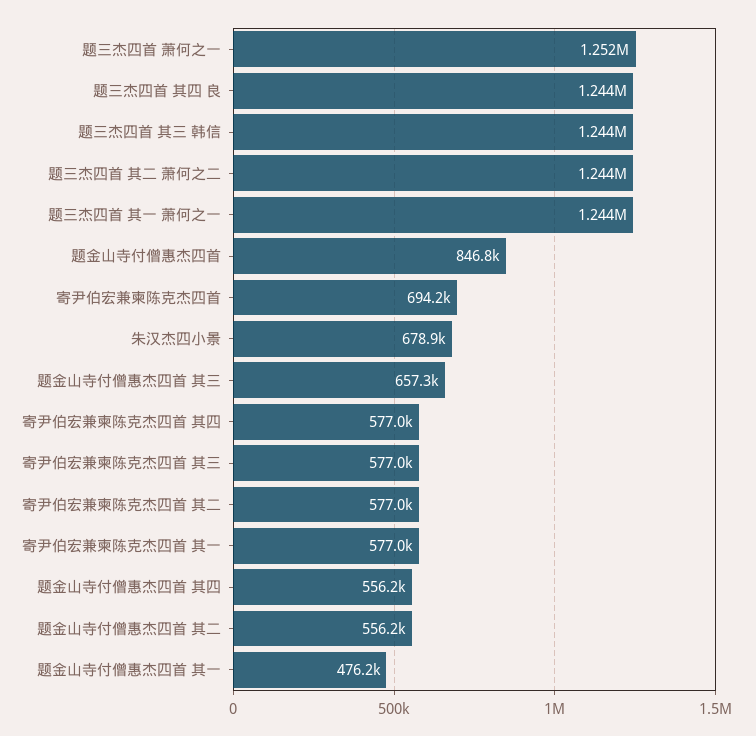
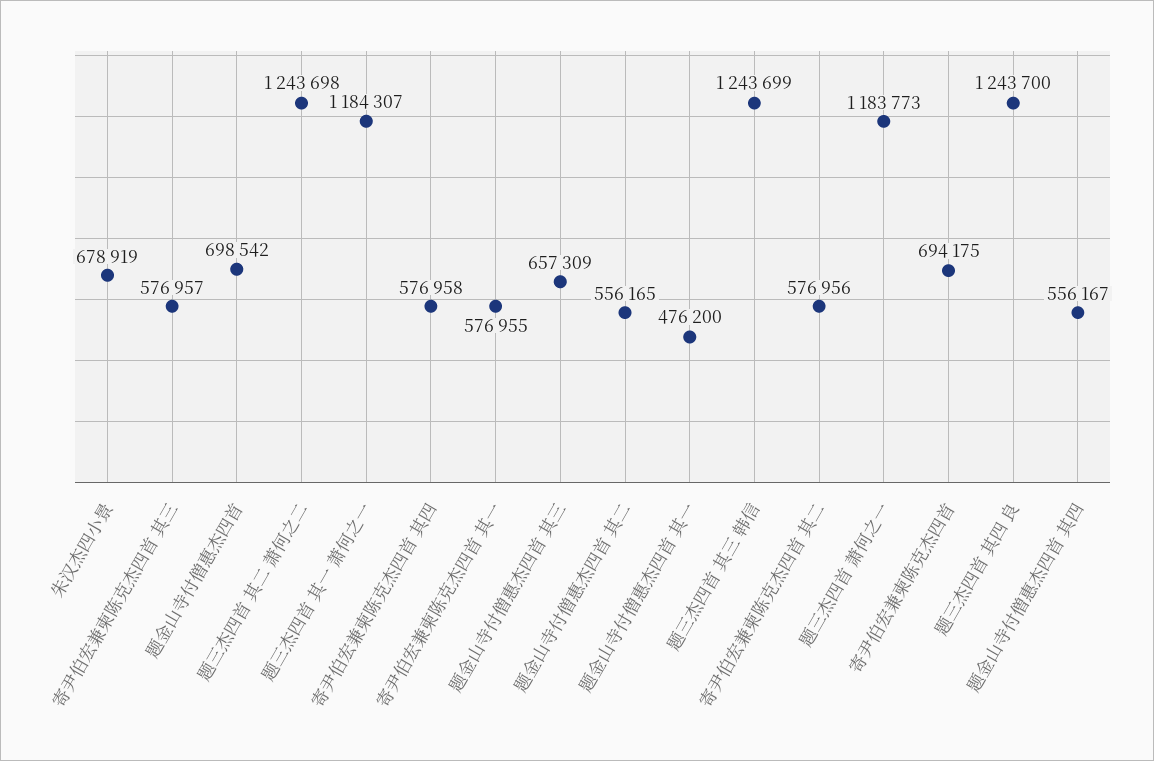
  {
-   "题三杰四首 萧何之一": 1252000,
+   "题三杰四首 萧何之一": 1183773,
    "题三杰四首 其四 良": 1243700,
    "题三杰四首 其三 韩信": 1243699,
    "题三杰四首 其二 萧何之二": 1243698,
-   "题三杰四首 其一 萧何之一": 1244000,
+   "题三杰四首 其一 萧何之一": 1184307,
-   "题金山寺付僧惠杰四首": 846800,
+   "题金山寺付僧惠杰四首": 698542,
    "寄尹伯宏兼柬陈克杰四首": 694175,
    "朱汉杰四小景": 678919,
    "题金山寺付僧惠杰四首 其三": 657309,
    "寄尹伯宏兼柬陈克杰四首 其四": 576958,
    "寄尹伯宏兼柬陈克杰四首 其三": 576957,
    "寄尹伯宏兼柬陈克杰四首 其二": 576956,
    "寄尹伯宏兼柬陈克杰四首 其一": 576955,
    "题金山寺付僧惠杰四首 其四": 556167,
    "题金山寺付僧惠杰四首 其二": 556165,
    "题金山寺付僧惠杰四首 其一": 476200
  }

